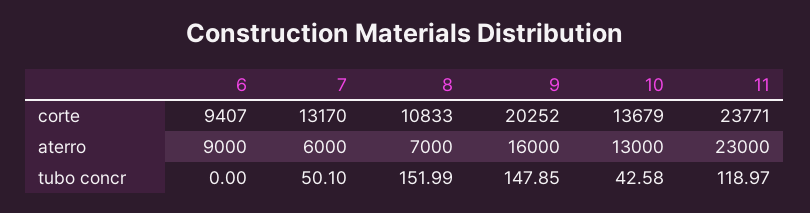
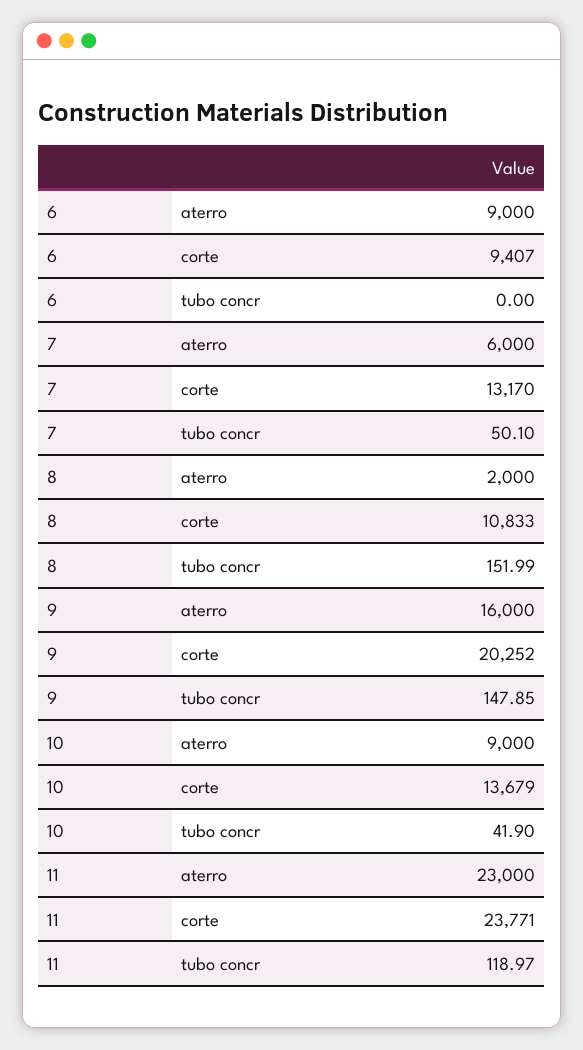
  {
    "6": {
      "corte": 9407,
      "aterro": 9000,
      "tubo concr": 0
    },
    "7": {
      "corte": 13170,
      "aterro": 6000,
      "tubo concr": 50.1
    },
    "8": {
      "corte": 10833,
-     "aterro": 7000,
+     "aterro": 2000,
      "tubo concr": 151.99
    },
    "9": {
      "corte": 20252,
      "aterro": 16000,
      "tubo concr": 147.85
    },
    "10": {
      "corte": 13679,
-     "aterro": 13000,
+     "aterro": 9000,
-     "tubo concr": 42.58
+     "tubo concr": 41.9
    },
    "11": {
      "corte": 23771,
      "aterro": 23000,
      "tubo concr": 118.97
    }
  }

